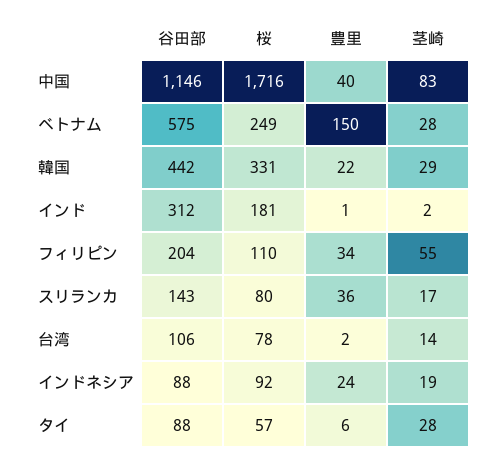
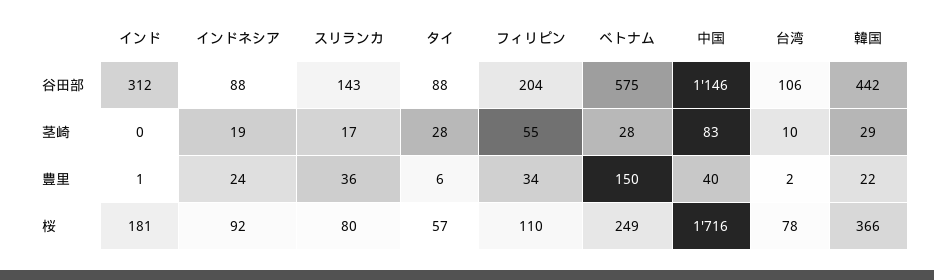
  {
    "谷田部": {
      "中国": 1146,
      "ベトナム": 575,
      "韓国": 442,
      "インド": 312,
      "フィリピン": 204,
      "スリランカ": 143,
      "台湾": 106,
      "インドネシア": 88,
      "タイ": 88
    },
    "桜": {
      "中国": 1716,
      "ベトナム": 249,
-     "韓国": 331,
+     "韓国": 366,
      "インド": 181,
      "フィリピン": 110,
      "スリランカ": 80,
      "台湾": 78,
      "インドネシア": 92,
      "タイ": 57
    },
    "豊里": {
      "中国": 40,
      "ベトナム": 150,
      "韓国": 22,
      "インド": 1,
      "フィリピン": 34,
      "スリランカ": 36,
      "台湾": 2,
      "インドネシア": 24,
      "タイ": 6
    },
    "茎崎": {
      "中国": 83,
      "ベトナム": 28,
      "韓国": 29,
-     "インド": 2,
+     "インド": 0,
      "フィリピン": 55,
      "スリランカ": 17,
-     "台湾": 14,
+     "台湾": 10,
      "インドネシア": 19,
      "タイ": 28
    }
  }

